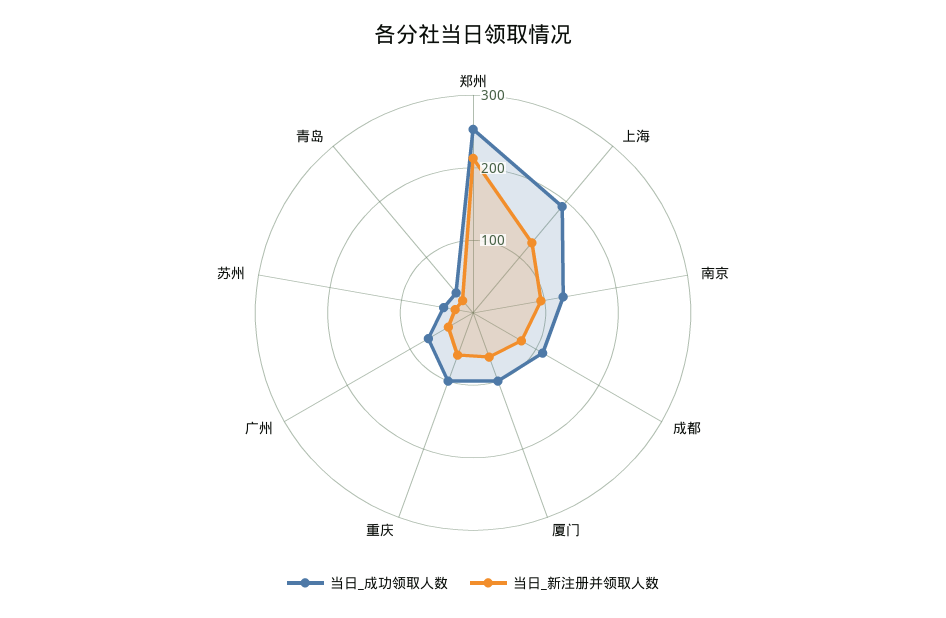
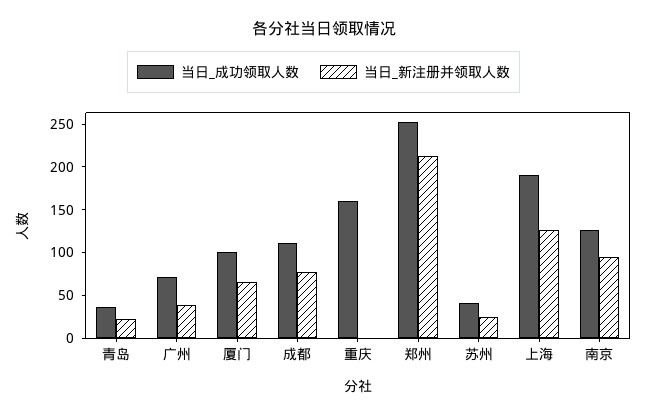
  {
    "当日_成功领取人数": {
      "郑州": 250,
      "上海": 190,
      "南京": 130,
      "成都": 110,
      "厦门": 100,
-     "重庆": 100,
+     "重庆": 160,
      "广州": 70,
      "苏州": 40,
      "青岛": 40
    },
    "当日_新注册并领取人数": {
      "郑州": 210,
      "上海": 130,
      "南京": 100,
      "成都": 80,
      "厦门": 70,
-     "重庆": 60,
+     "重庆": 0,
      "广州": 40,
      "苏州": 30,
      "青岛": 20
    }
  }

